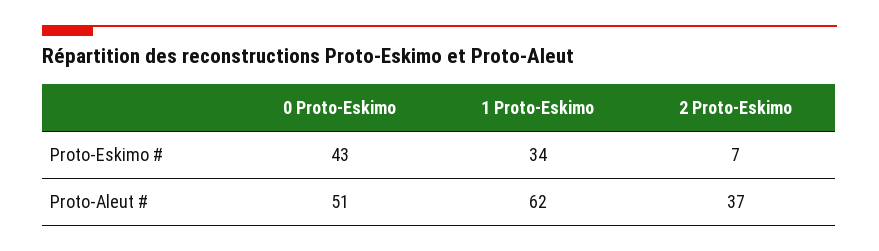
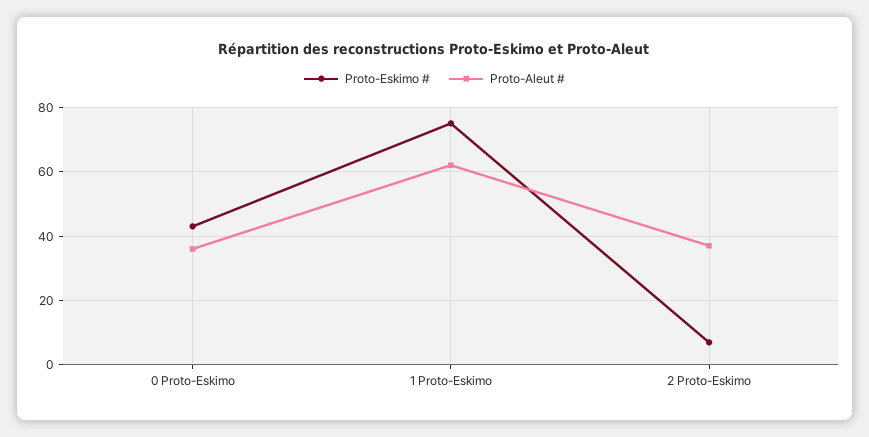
  {
    "Proto-Eskimo #": {
      "0 Proto-Eskimo": 43,
-     "1 Proto-Eskimo": 34,
+     "1 Proto-Eskimo": 75,
      "2 Proto-Eskimo": 7
    },
    "Proto-Aleut #": {
-     "0 Proto-Eskimo": 51,
+     "0 Proto-Eskimo": 35,
      "1 Proto-Eskimo": 62,
      "2 Proto-Eskimo": 37
    }
  }

